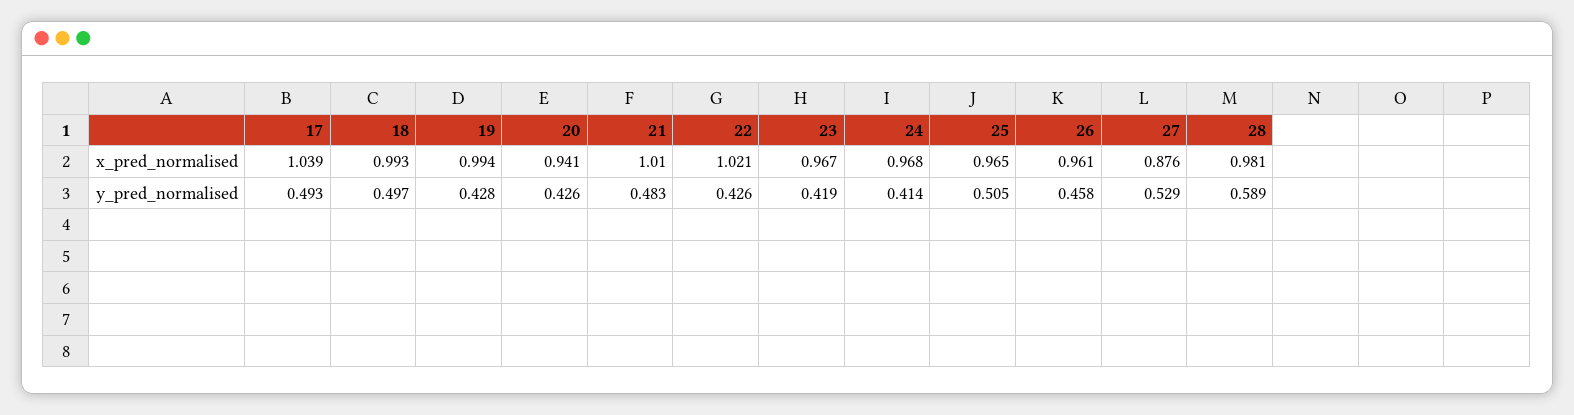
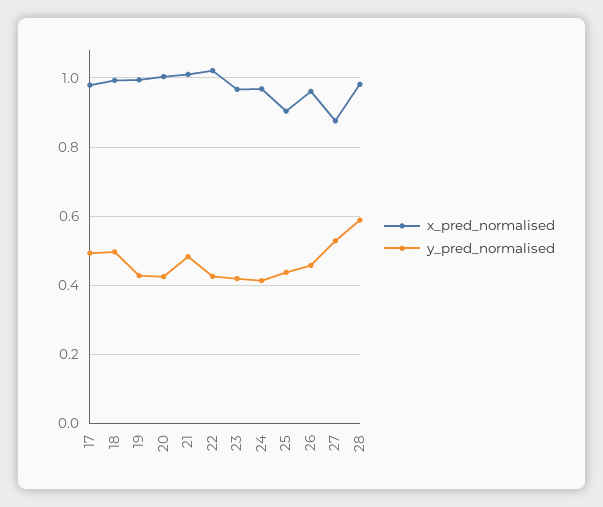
  {
    "x_pred_normalised": {
-     "17": 1.039,
+     "17": 0.98,
      "18": 0.993,
      "19": 0.994,
-     "20": 0.941,
+     "20": 1,
      "21": 1.01,
      "22": 1.021,
      "23": 0.967,
      "24": 0.968,
-     "25": 0.965,
+     "25": 0.9,
      "26": 0.961,
      "27": 0.876,
      "28": 0.981
    },
    "y_pred_normalised": {
      "17": 0.493,
      "18": 0.497,
      "19": 0.428,
      "20": 0.426,
      "21": 0.483,
      "22": 0.426,
      "23": 0.419,
      "24": 0.414,
-     "25": 0.505,
+     "25": 0.44,
      "26": 0.458,
      "27": 0.529,
      "28": 0.589
    }
  }

